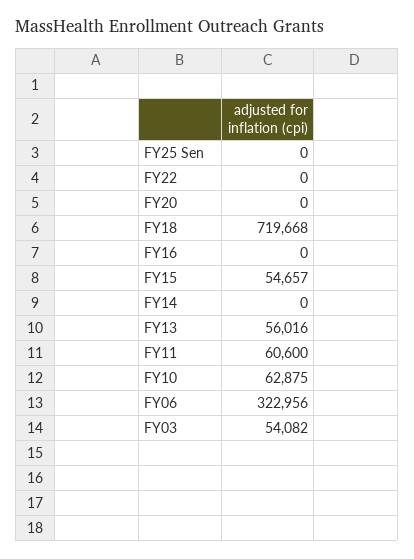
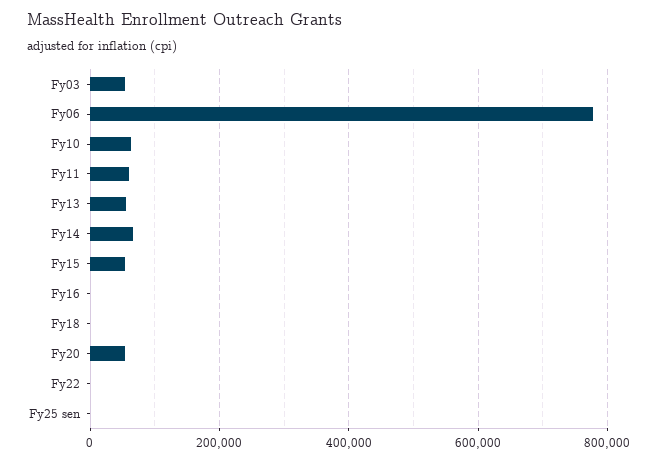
  {
    "FY25 Sen": 0,
    "FY22": 0,
-   "FY20": 0,
+   "FY20": 60000,
-   "FY18": 719668,
+   "FY18": 0,
    "FY16": 0,
    "FY15": 54657,
-   "FY14": 0,
+   "FY14": 60000,
    "FY13": 56016,
    "FY11": 60600,
    "FY10": 62875,
-   "FY06": 322956,
+   "FY06": 780000,
    "FY03": 54082
  }

